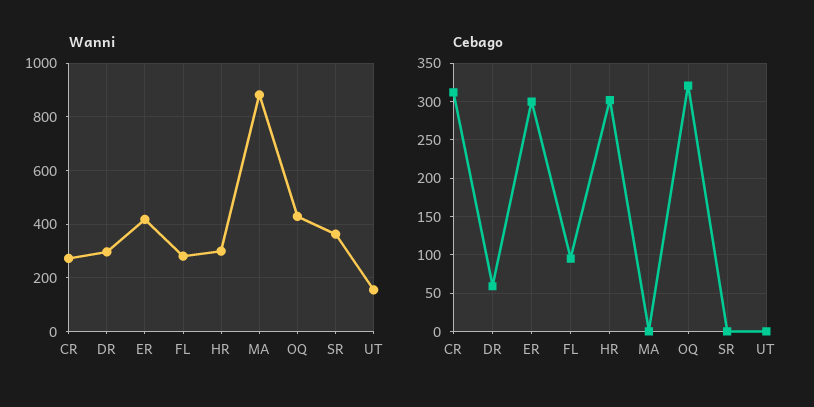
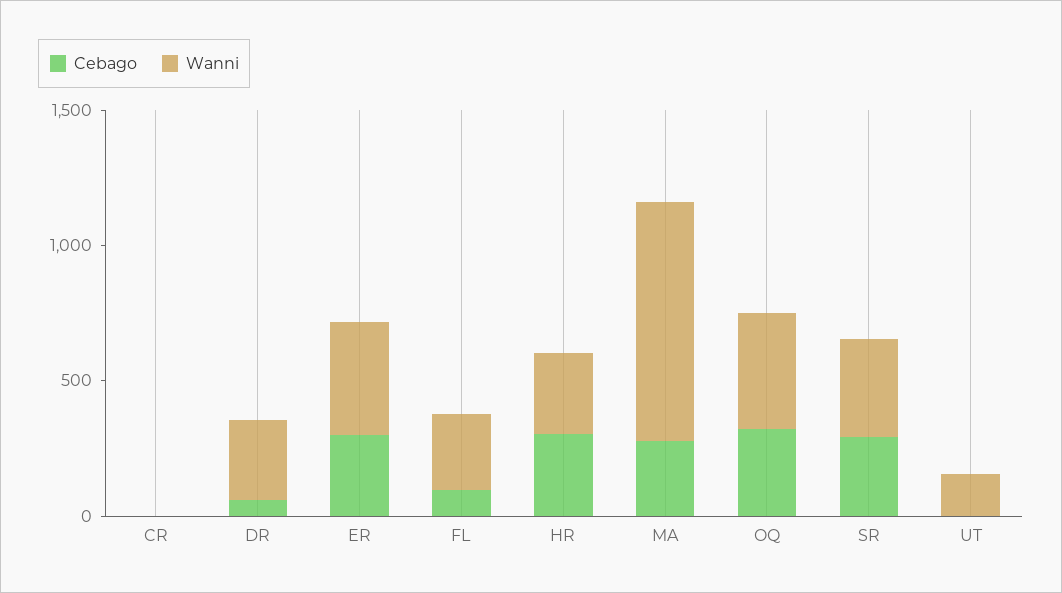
  {
    "Wanni": {
-     "CR": 275,
+     "CR": 0,
      "DR": 300,
      "ER": 425,
      "FL": 275,
      "HR": 300,
      "MA": 875,
      "OQ": 425,
      "SR": 375,
      "UT": 150
    },
    "Cebago": {
-     "CR": 310,
+     "CR": 0,
      "DR": 60,
      "ER": 300,
      "FL": 100,
      "HR": 300,
-     "MA": 0,
+     "MA": 300,
      "OQ": 320,
-     "SR": 0,
+     "SR": 300,
      "UT": 0
    }
  }

